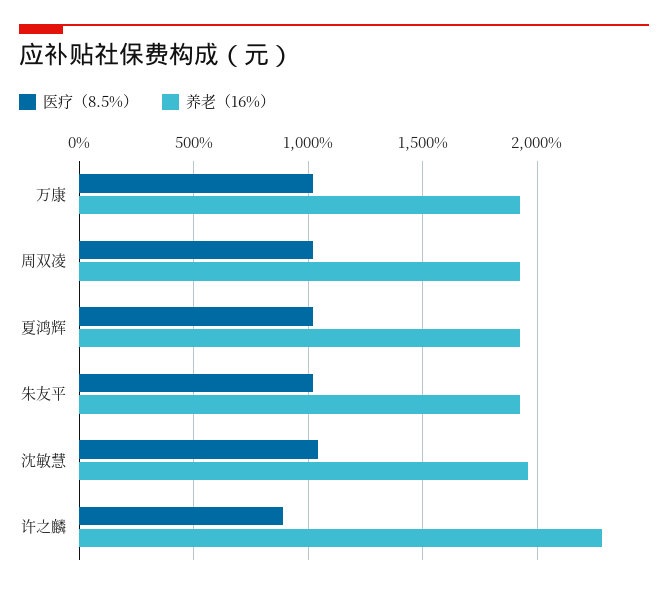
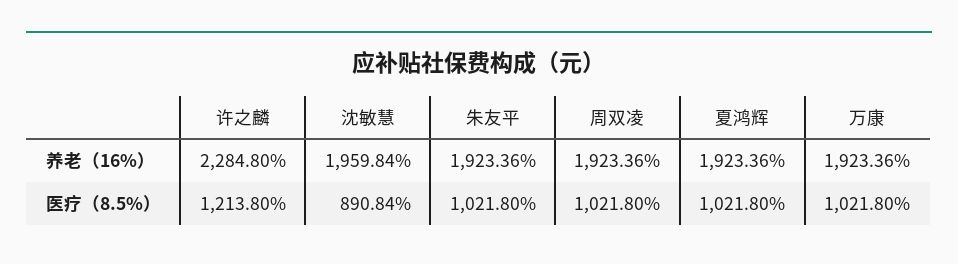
  {
    "医疗（8.5%）": {
      "万康": 1021.8,
      "周双凌": 1021.8,
      "夏鸿辉": 1021.8,
      "朱友平": 1021.8,
-     "沈敏慧": 1050,
+     "沈敏慧": 890.84,
-     "许之麟": 900
+     "许之麟": 1213.8
    },
    "养老（16%）": {
      "万康": 1923.36,
      "周双凌": 1923.36,
      "夏鸿辉": 1923.36,
      "朱友平": 1923.36,
      "沈敏慧": 1959.84,
      "许之麟": 2284.8
    }
  }

